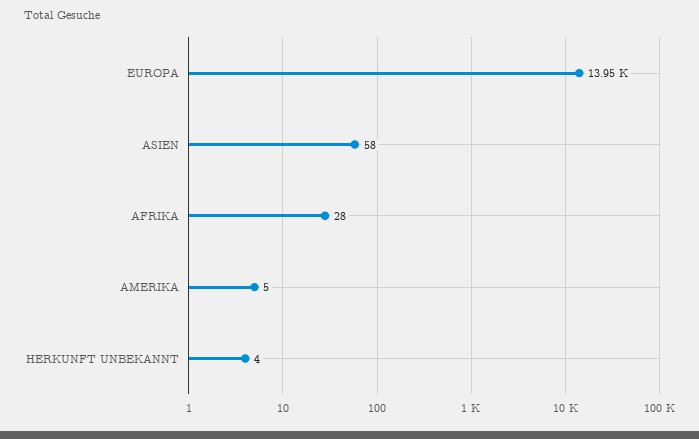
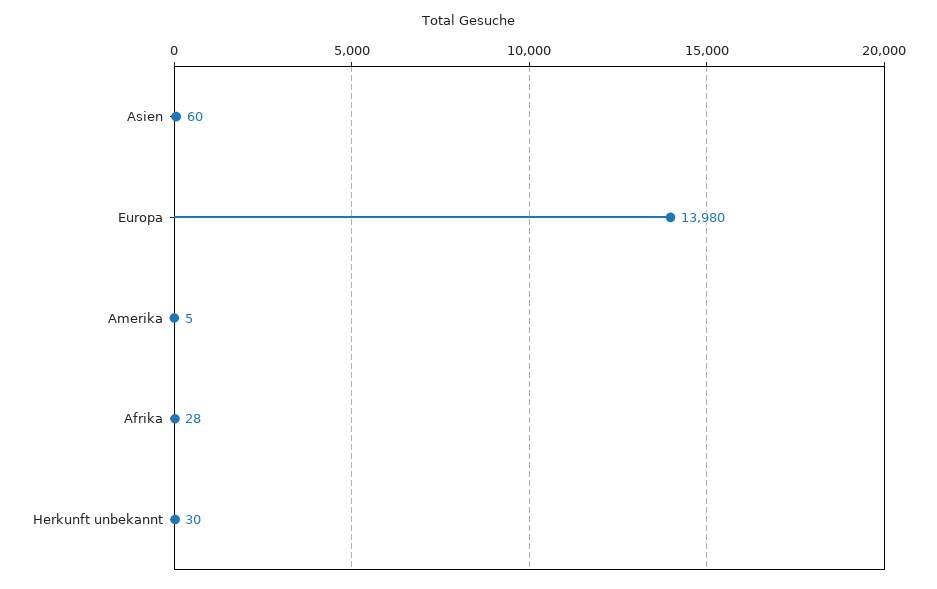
  {
-   "EUROPA": 13950,
+   "EUROPA": 13980,
-   "ASIEN": 58,
+   "ASIEN": 60,
    "AFRIKA": 28,
    "AMERIKA": 5,
-   "HERKUNFT UNBEKANNT": 4
+   "HERKUNFT UNBEKANNT": 30
  }

